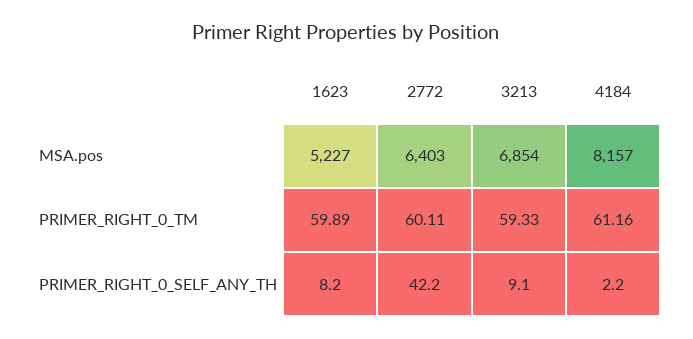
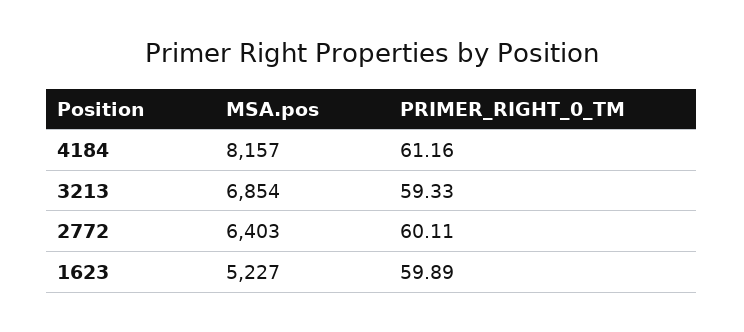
  {
    "1623": {
      "MSA.pos": 5227,
-     "PRIMER_RIGHT_0_TM": 59.89,
+     "PRIMER_RIGHT_0_TM": 59.89
-     "PRIMER_RIGHT_0_SELF_ANY_TH": 8.2
    },
    "2772": {
      "MSA.pos": 6403,
-     "PRIMER_RIGHT_0_TM": 60.11,
+     "PRIMER_RIGHT_0_TM": 60.11
-     "PRIMER_RIGHT_0_SELF_ANY_TH": 42.2
    },
    "3213": {
      "MSA.pos": 6854,
-     "PRIMER_RIGHT_0_TM": 59.33,
+     "PRIMER_RIGHT_0_TM": 59.33
-     "PRIMER_RIGHT_0_SELF_ANY_TH": 9.1
    },
    "4184": {
      "MSA.pos": 8157,
-     "PRIMER_RIGHT_0_TM": 61.16,
+     "PRIMER_RIGHT_0_TM": 61.16
-     "PRIMER_RIGHT_0_SELF_ANY_TH": 2.2
    }
  }

